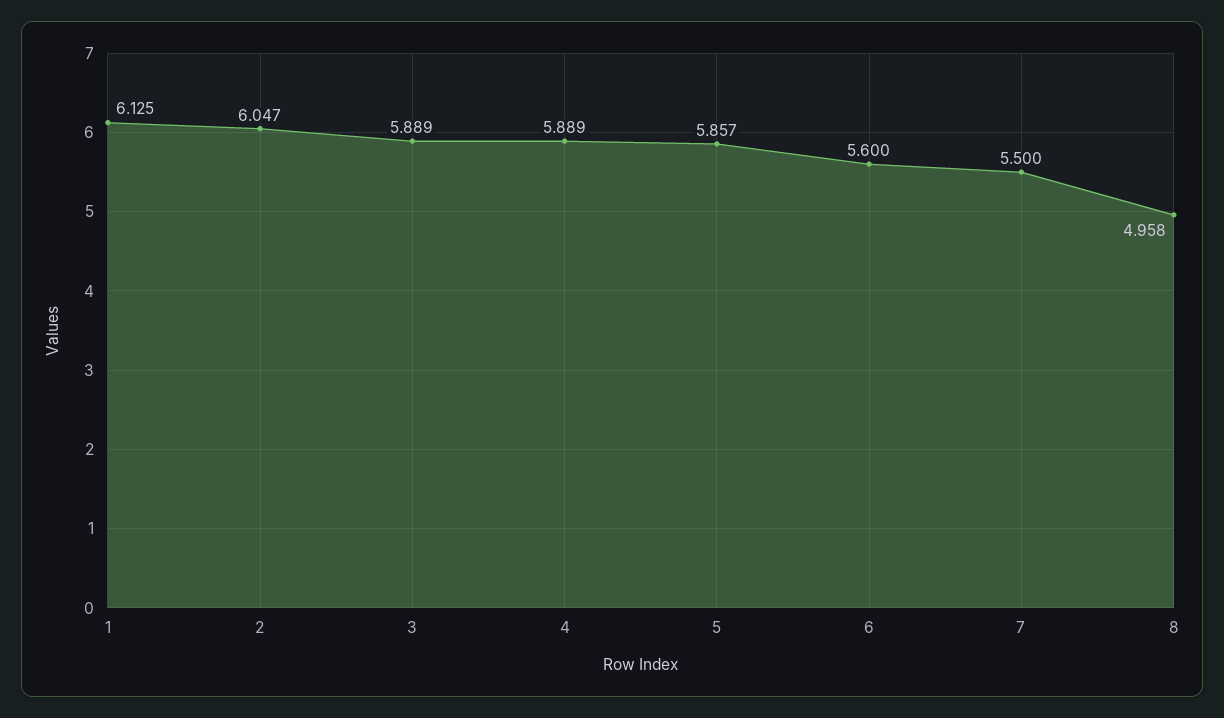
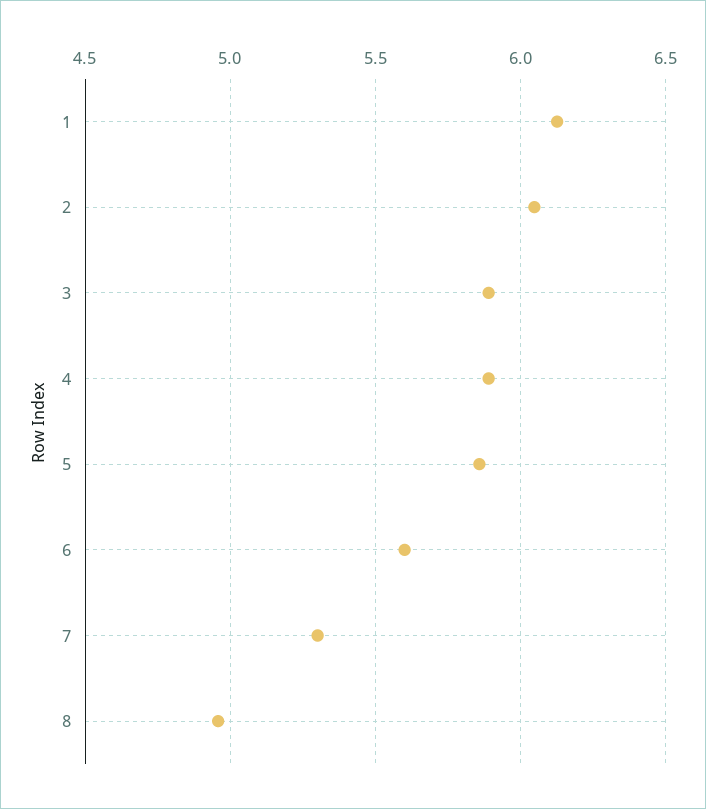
  {
    "1": 6.125,
    "2": 6.047,
    "3": 5.889,
    "4": 5.889,
    "5": 5.857,
    "6": 5.6,
-   "7": 5.5,
+   "7": 5.3,
    "8": 4.958
  }

